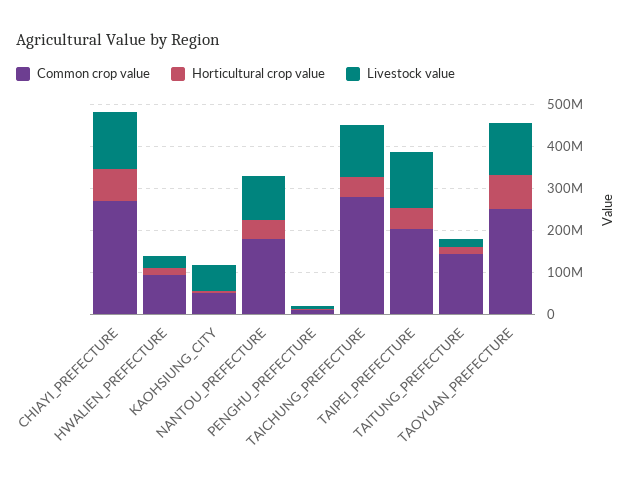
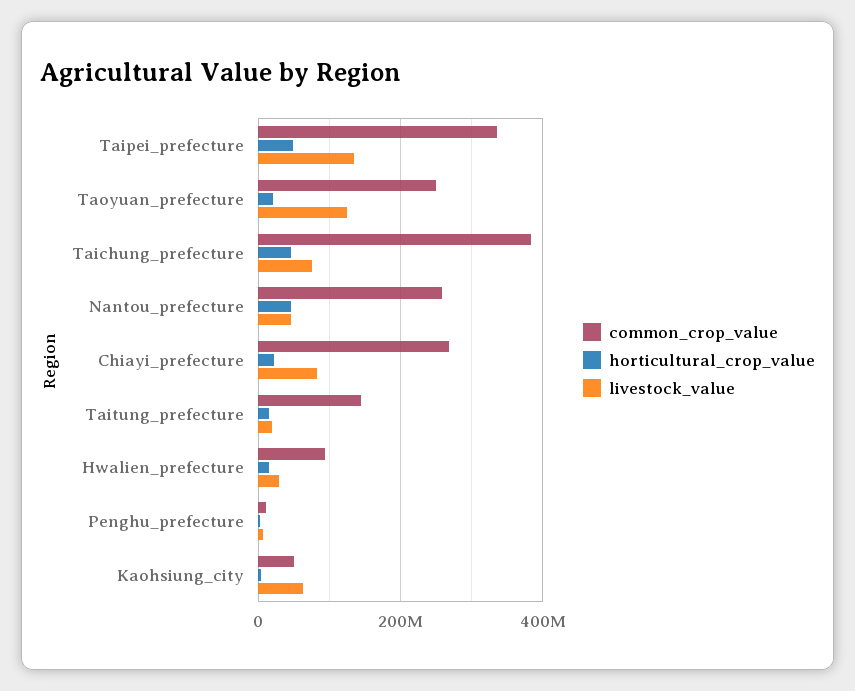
  {
    "Common crop value": {
      "CHIAYI_PREFECTURE": 260000000,
      "HWALIEN_PREFECTURE": 100000000,
      "KAOHSIUNG_CITY": 60000000,
-     "NANTOU_PREFECTURE": 180000000,
+     "NANTOU_PREFECTURE": 260000000,
      "PENGHU_PREFECTURE": 20000000,
-     "TAICHUNG_PREFECTURE": 280000000,
+     "TAICHUNG_PREFECTURE": 380000000,
-     "TAIPEI_PREFECTURE": 200000000,
+     "TAIPEI_PREFECTURE": 340000000,
      "TAITUNG_PREFECTURE": 140000000,
      "TAOYUAN_PREFECTURE": 240000000
    },
    "Horticultural crop value": {
-     "CHIAYI_PREFECTURE": 80000000,
+     "CHIAYI_PREFECTURE": 20000000,
      "HWALIEN_PREFECTURE": 20000000,
      "KAOHSIUNG_CITY": 0,
      "NANTOU_PREFECTURE": 40000000,
      "PENGHU_PREFECTURE": 0,
      "TAICHUNG_PREFECTURE": 40000000,
      "TAIPEI_PREFECTURE": 40000000,
      "TAITUNG_PREFECTURE": 20000000,
-     "TAOYUAN_PREFECTURE": 80000000
+     "TAOYUAN_PREFECTURE": 20000000
    },
    "Livestock value": {
-     "CHIAYI_PREFECTURE": 140000000,
+     "CHIAYI_PREFECTURE": 80000000,
      "HWALIEN_PREFECTURE": 20000000,
      "KAOHSIUNG_CITY": 60000000,
-     "NANTOU_PREFECTURE": 100000000,
+     "NANTOU_PREFECTURE": 40000000,
      "PENGHU_PREFECTURE": 0,
-     "TAICHUNG_PREFECTURE": 120000000,
+     "TAICHUNG_PREFECTURE": 80000000,
      "TAIPEI_PREFECTURE": 140000000,
      "TAITUNG_PREFECTURE": 20000000,
      "TAOYUAN_PREFECTURE": 120000000
    }
  }

